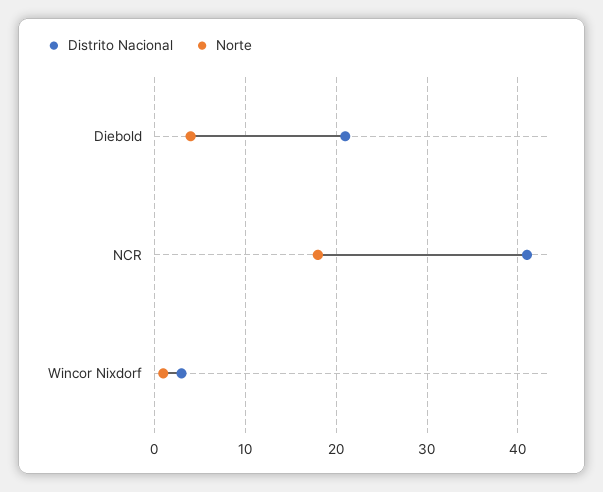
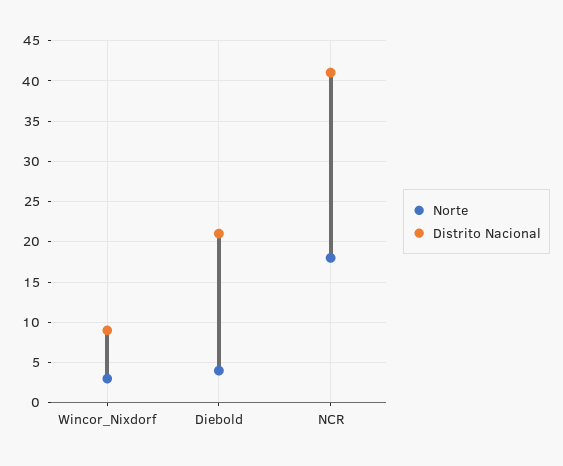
  {
    "Distrito Nacional": {
      "Diebold": 21,
      "NCR": 41,
-     "Wincor Nixdorf": 3
+     "Wincor Nixdorf": 9
    },
    "Norte": {
      "Diebold": 4,
      "NCR": 18,
-     "Wincor Nixdorf": 1
+     "Wincor Nixdorf": 3
    }
  }

